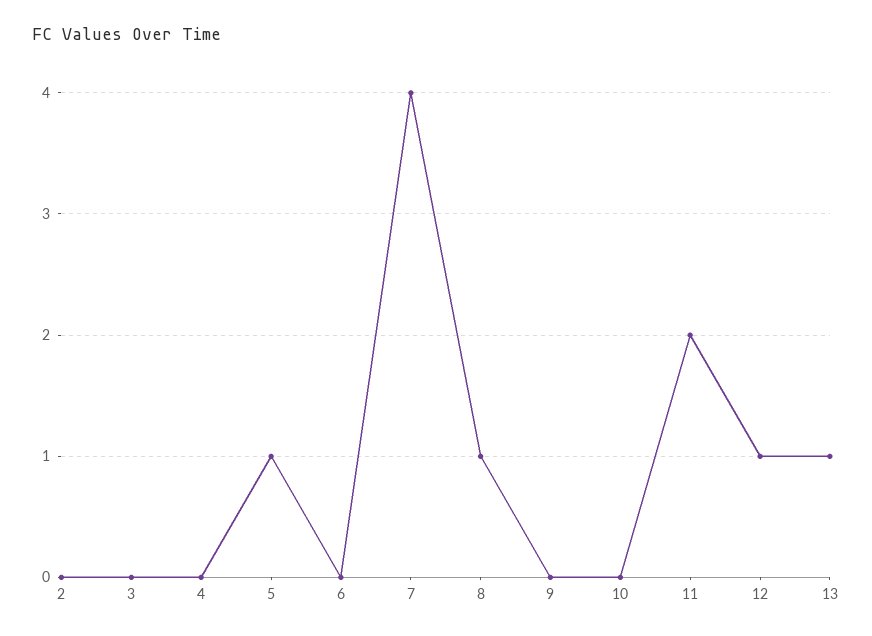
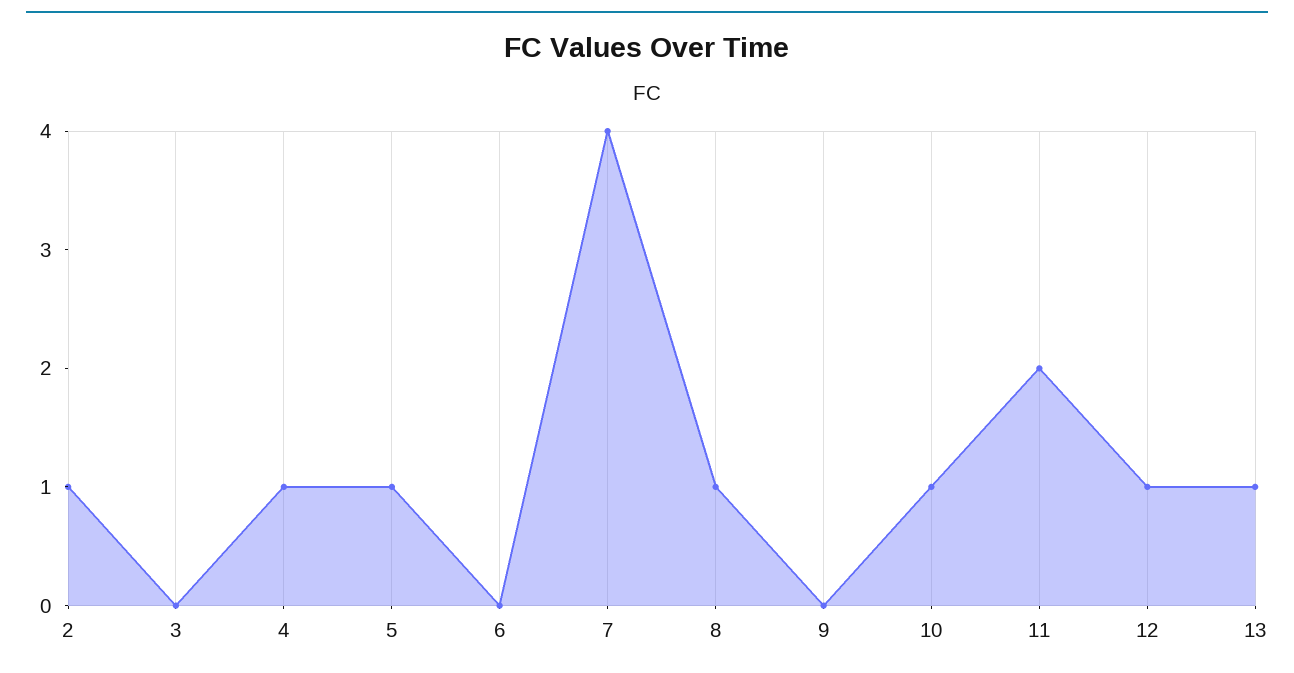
  {
-   "2": 0,
+   "2": 1,
    "3": 0,
-   "4": 0,
+   "4": 1,
    "5": 1,
    "6": 0,
    "7": 4,
    "8": 1,
    "9": 0,
-   "10": 0,
+   "10": 1,
    "11": 2,
    "12": 1,
    "13": 1
  }

